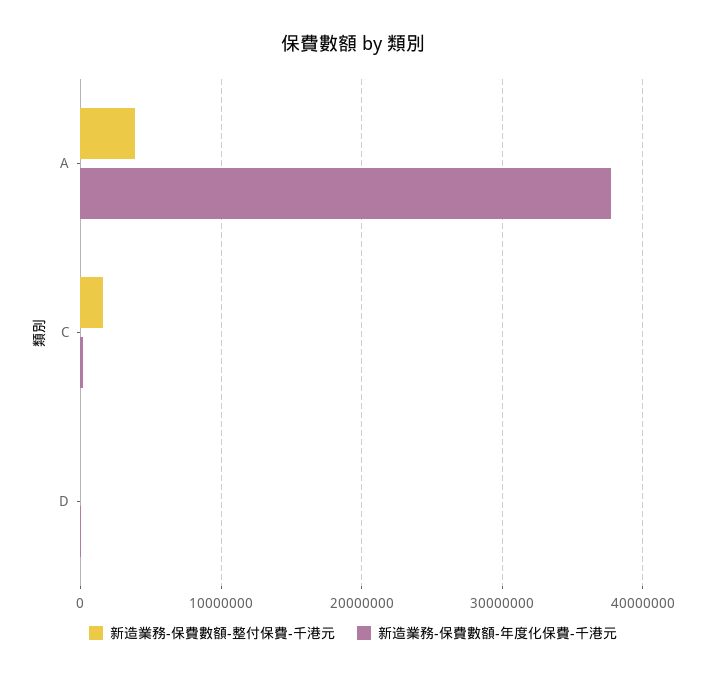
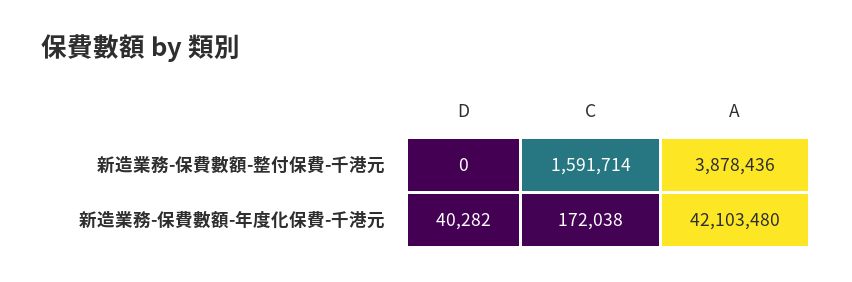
  {
    "新造業務-保費數額-整付保費-千港元": {
      "A": 3878436,
      "C": 1591714,
      "D": 0
    },
    "新造業務-保費數額-年度化保費-千港元": {
-     "A": 38000000,
+     "A": 42103480,
      "C": 172038,
      "D": 40282
    }
  }

